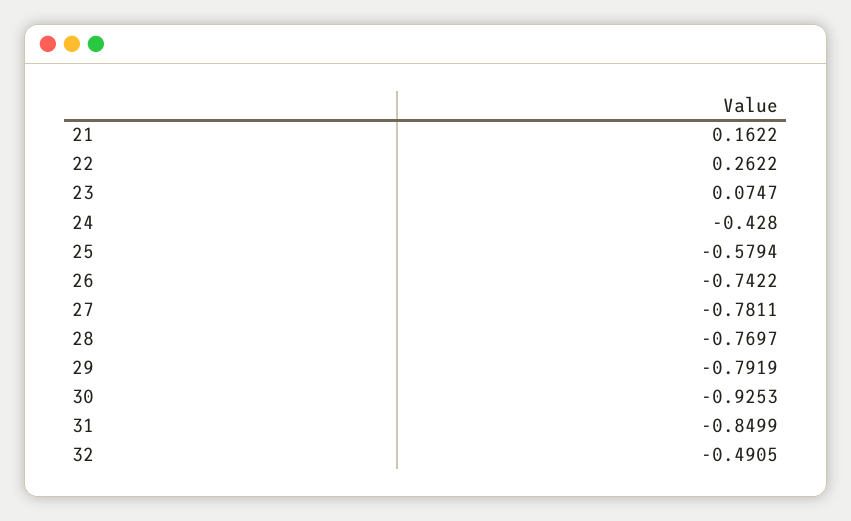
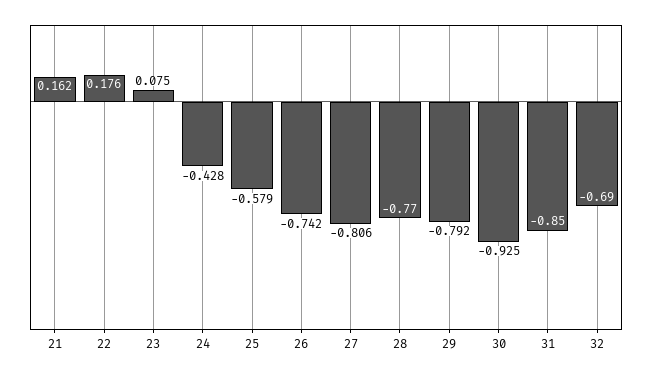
  {
    "21": 0.1622,
-   "22": 0.2622,
+   "22": 0.176,
    "23": 0.0747,
    "24": -0.428,
    "25": -0.5794,
    "26": -0.7422,
-   "27": -0.7811,
+   "27": -0.806,
    "28": -0.7697,
    "29": -0.7919,
    "30": -0.9253,
    "31": -0.8499,
-   "32": -0.4905
+   "32": -0.69
  }

